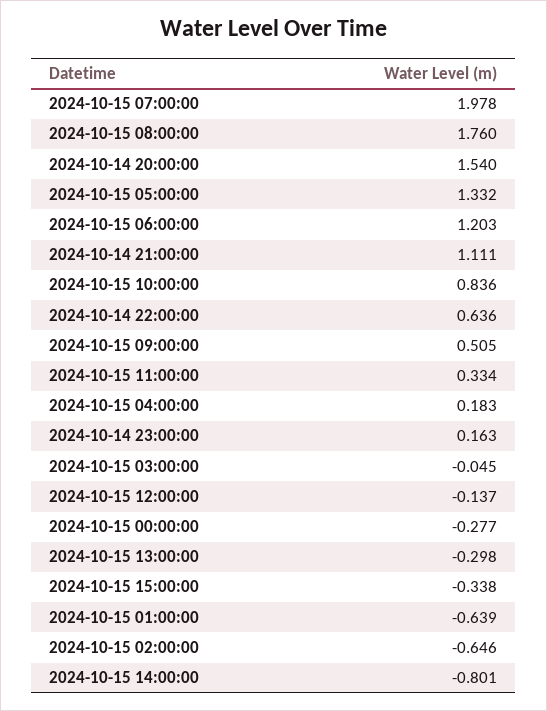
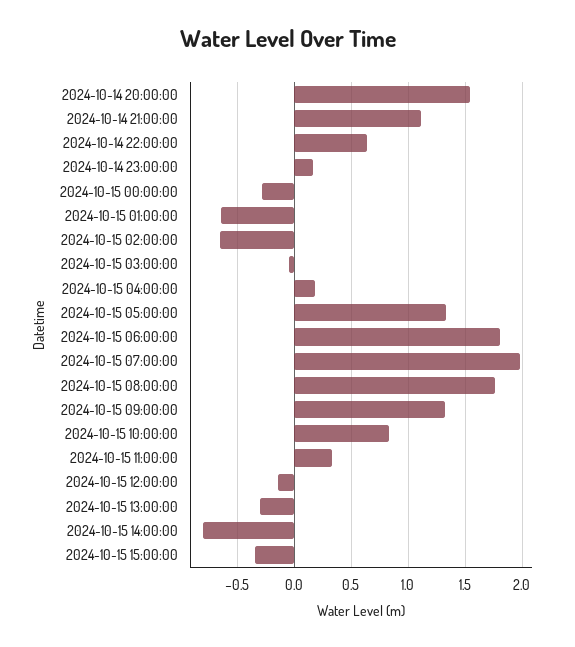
  {
    "2024-10-15 07:00:00": 1.978,
    "2024-10-15 08:00:00": 1.76,
    "2024-10-14 20:00:00": 1.54,
    "2024-10-15 05:00:00": 1.332,
-   "2024-10-15 06:00:00": 1.203,
+   "2024-10-15 06:00:00": 1.8,
    "2024-10-14 21:00:00": 1.111,
    "2024-10-15 10:00:00": 0.836,
    "2024-10-14 22:00:00": 0.636,
-   "2024-10-15 09:00:00": 0.505,
+   "2024-10-15 09:00:00": 1.3,
    "2024-10-15 11:00:00": 0.334,
    "2024-10-15 04:00:00": 0.183,
    "2024-10-14 23:00:00": 0.163,
    "2024-10-15 03:00:00": -0.045,
    "2024-10-15 12:00:00": -0.137,
    "2024-10-15 00:00:00": -0.277,
    "2024-10-15 13:00:00": -0.298,
    "2024-10-15 15:00:00": -0.338,
    "2024-10-15 01:00:00": -0.639,
    "2024-10-15 02:00:00": -0.646,
    "2024-10-15 14:00:00": -0.801
  }

